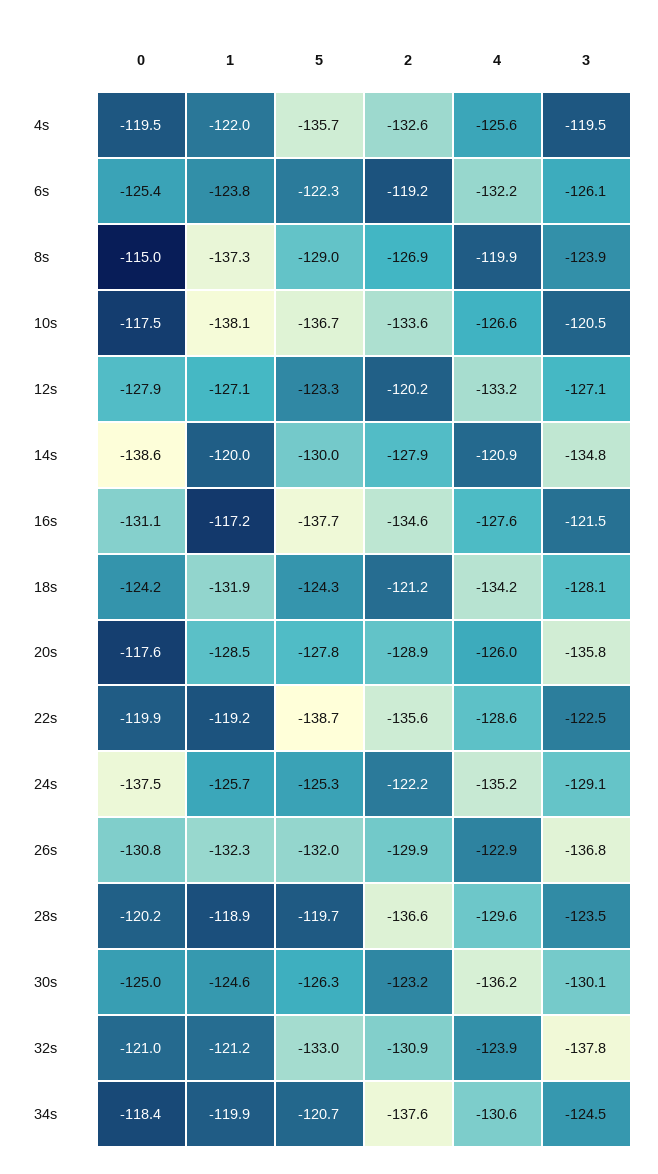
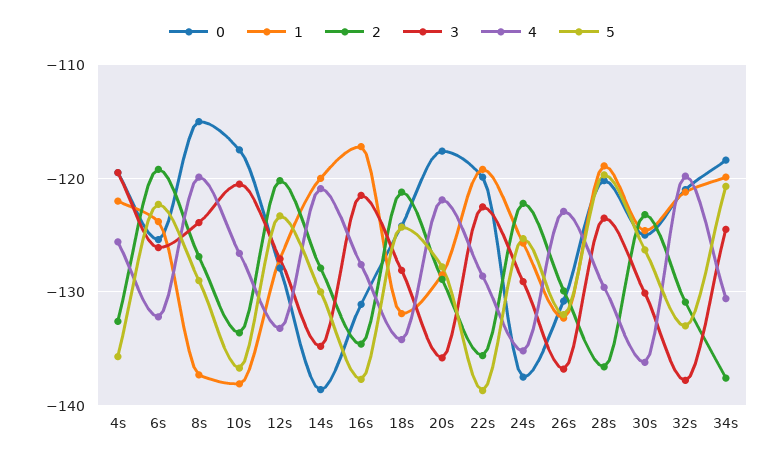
  {
    "0": {
      "4s": -119.5,
      "6s": -125.4,
      "8s": -115,
      "10s": -117.5,
      "12s": -127.9,
      "14s": -138.6,
      "16s": -131.1,
      "18s": -124.2,
      "20s": -117.6,
      "22s": -119.9,
      "24s": -137.5,
      "26s": -130.8,
      "28s": -120.2,
      "30s": -125,
      "32s": -121,
      "34s": -118.4
    },
    "1": {
      "4s": -122,
      "6s": -123.8,
      "8s": -137.3,
      "10s": -138.1,
      "12s": -127.1,
      "14s": -120,
      "16s": -117.2,
      "18s": -131.9,
      "20s": -128.5,
      "22s": -119.2,
      "24s": -125.7,
      "26s": -132.3,
      "28s": -118.9,
      "30s": -124.6,
      "32s": -121.2,
      "34s": -119.9
    },
    "5": {
      "4s": -135.7,
      "6s": -122.3,
      "8s": -129,
      "10s": -136.7,
      "12s": -123.3,
      "14s": -130,
      "16s": -137.7,
      "18s": -124.3,
      "20s": -127.8,
      "22s": -138.7,
      "24s": -125.3,
      "26s": -132,
      "28s": -119.7,
      "30s": -126.3,
      "32s": -133,
      "34s": -120.7
    },
    "2": {
      "4s": -132.6,
      "6s": -119.2,
      "8s": -126.9,
      "10s": -133.6,
      "12s": -120.2,
      "14s": -127.9,
      "16s": -134.6,
      "18s": -121.2,
      "20s": -128.9,
      "22s": -135.6,
      "24s": -122.2,
      "26s": -129.9,
      "28s": -136.6,
      "30s": -123.2,
      "32s": -130.9,
      "34s": -137.6
    },
    "4": {
      "4s": -125.6,
      "6s": -132.2,
      "8s": -119.9,
      "10s": -126.6,
      "12s": -133.2,
      "14s": -120.9,
      "16s": -127.6,
      "18s": -134.2,
-     "20s": -126,
+     "20s": -122,
      "22s": -128.6,
      "24s": -135.2,
      "26s": -122.9,
      "28s": -129.6,
      "30s": -136.2,
-     "32s": -123.9,
+     "32s": -120,
      "34s": -130.6
    },
    "3": {
      "4s": -119.5,
      "6s": -126.1,
      "8s": -123.9,
      "10s": -120.5,
      "12s": -127.1,
      "14s": -134.8,
      "16s": -121.5,
      "18s": -128.1,
      "20s": -135.8,
      "22s": -122.5,
      "24s": -129.1,
      "26s": -136.8,
      "28s": -123.5,
      "30s": -130.1,
      "32s": -137.8,
      "34s": -124.5
    }
  }

